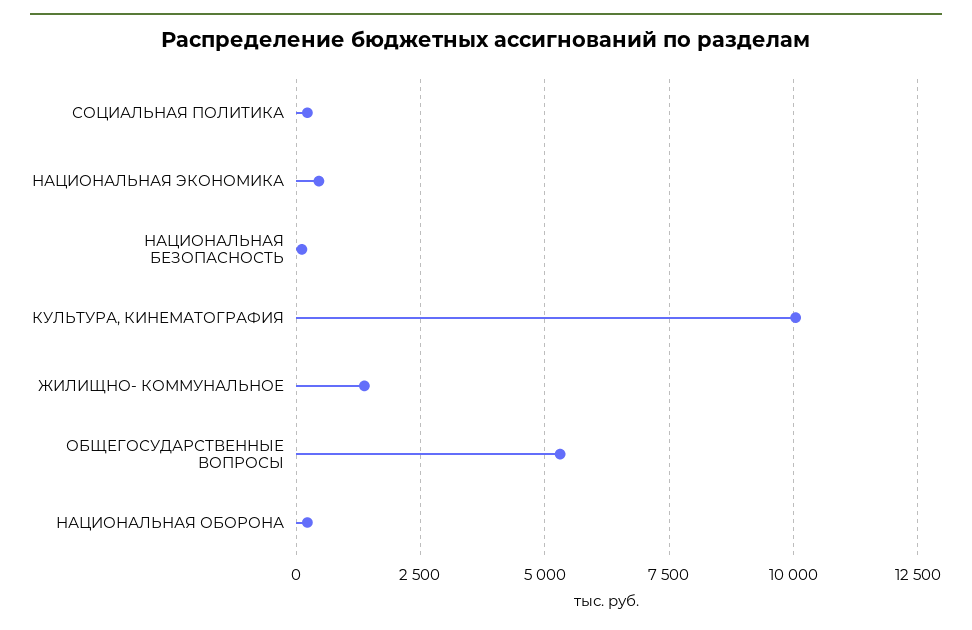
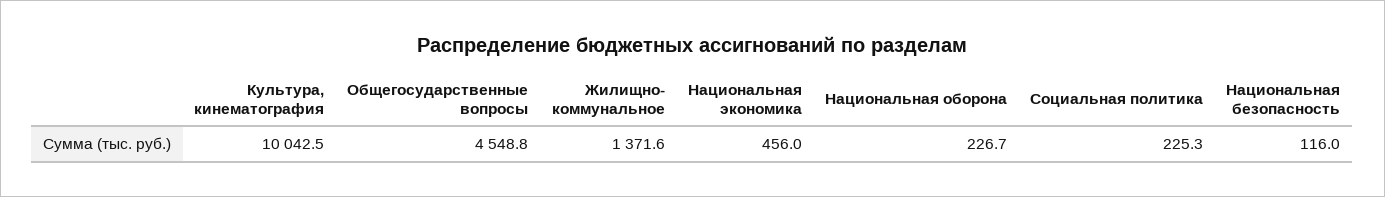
  {
    "СОЦИАЛЬНАЯ ПОЛИТИКА": 225.3,
    "НАЦИОНАЛЬНАЯ ЭКОНОМИКА": 456,
    "НАЦИОНАЛЬНАЯ БЕЗОПАСНОСТЬ": 116,
    "КУЛЬТУРА, КИНЕМАТОГРАФИЯ": 10042.5,
    "ЖИЛИЩНО- КОММУНАЛЬНОЕ": 1371.6,
-   "ОБЩЕГОСУДАРСТВЕННЫЕ ВОПРОСЫ": 5250,
+   "ОБЩЕГОСУДАРСТВЕННЫЕ ВОПРОСЫ": 4548.8,
    "НАЦИОНАЛЬНАЯ ОБОРОНА": 226.7
  }

